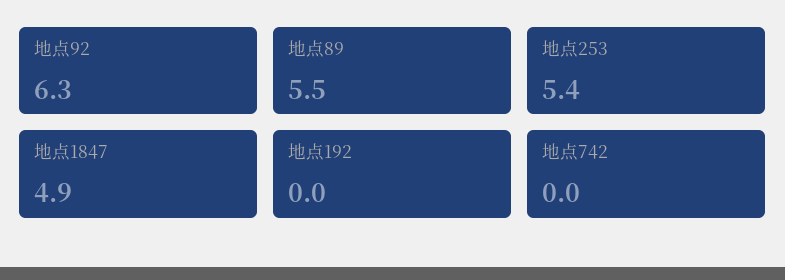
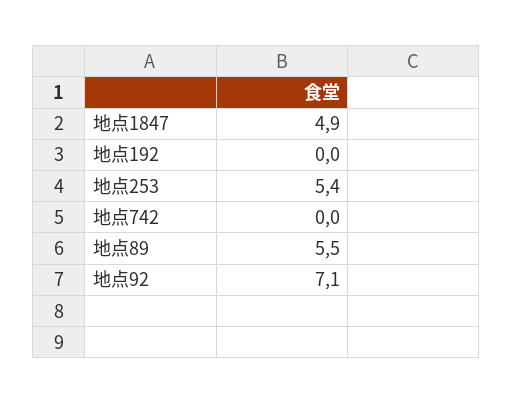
  {
-   "地点92": 6.3,
+   "地点92": 7.1,
    "地点89": 5.5,
    "地点253": 5.4,
    "地点1847": 4.9,
    "地点192": 0,
    "地点742": 0
  }

